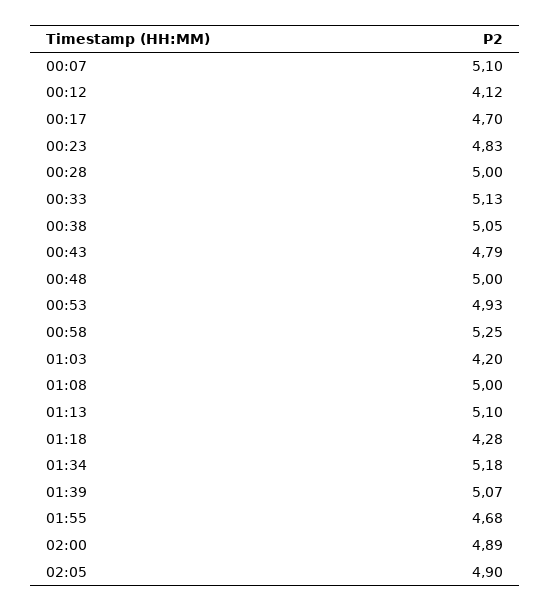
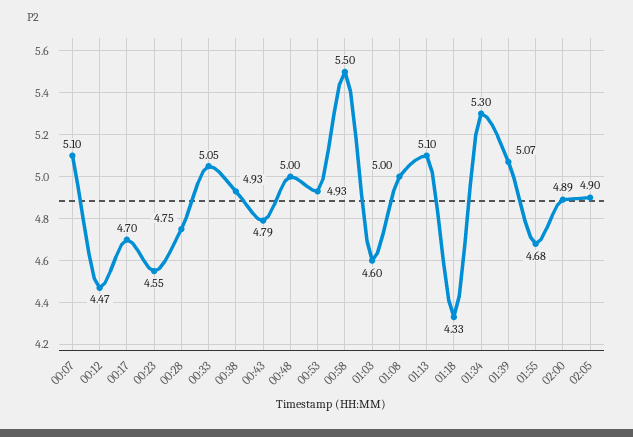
  {
    "00:07": 5.1,
-   "00:12": 4.12,
+   "00:12": 4.47,
    "00:17": 4.7,
-   "00:23": 4.83,
+   "00:23": 4.55,
-   "00:28": 5,
+   "00:28": 4.75,
-   "00:33": 5.13,
+   "00:33": 5.05,
-   "00:38": 5.05,
+   "00:38": 4.93,
    "00:43": 4.79,
    "00:48": 5,
    "00:53": 4.93,
-   "00:58": 5.25,
+   "00:58": 5.5,
-   "01:03": 4.2,
+   "01:03": 4.6,
    "01:08": 5,
    "01:13": 5.1,
-   "01:18": 4.28,
+   "01:18": 4.33,
-   "01:34": 5.18,
+   "01:34": 5.3,
    "01:39": 5.07,
    "01:55": 4.68,
    "02:00": 4.89,
    "02:05": 4.9
  }

